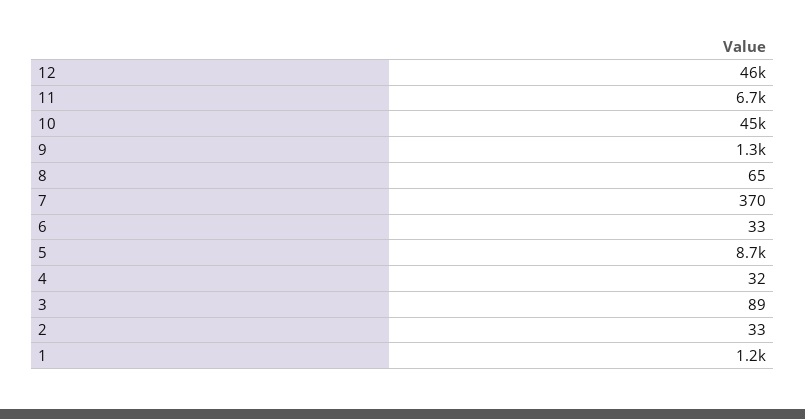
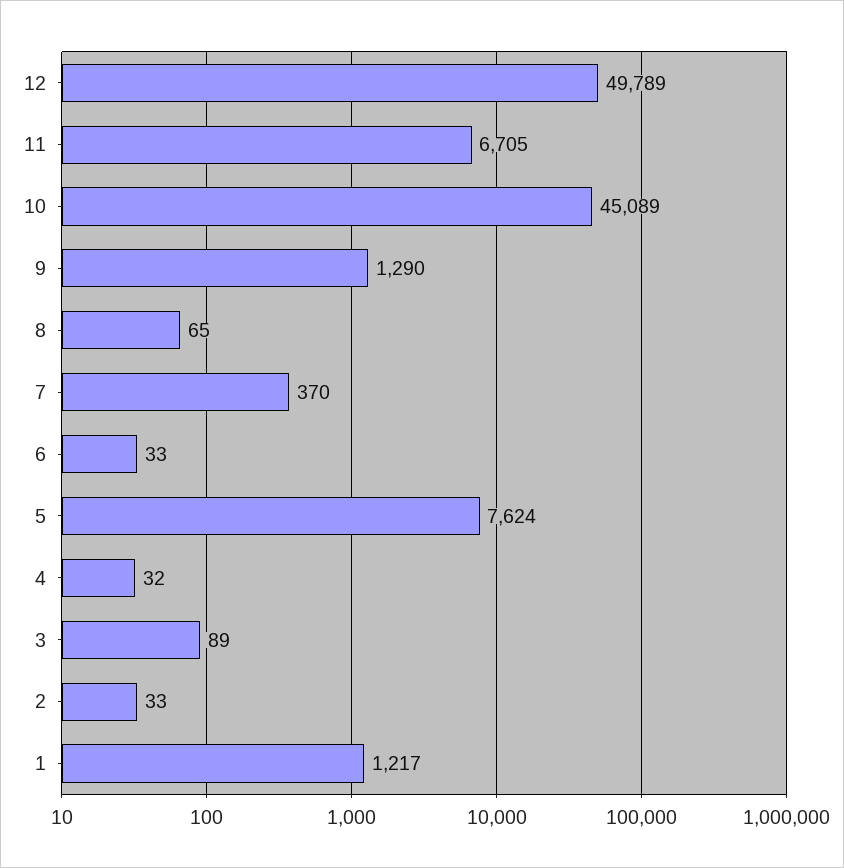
  {
-   "12": 46000,
+   "12": 49789,
    "11": 6705,
    "10": 45089,
    "9": 1290,
    "8": 65,
    "7": 370,
    "6": 33,
-   "5": 8700,
+   "5": 7624,
    "4": 32,
    "3": 89,
    "2": 33,
    "1": 1217
  }

